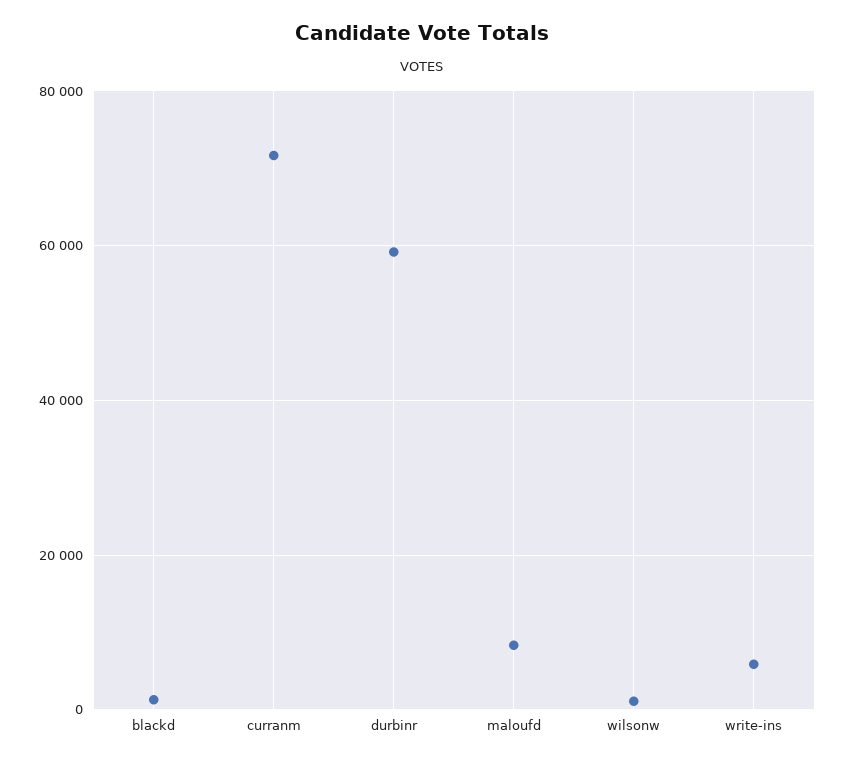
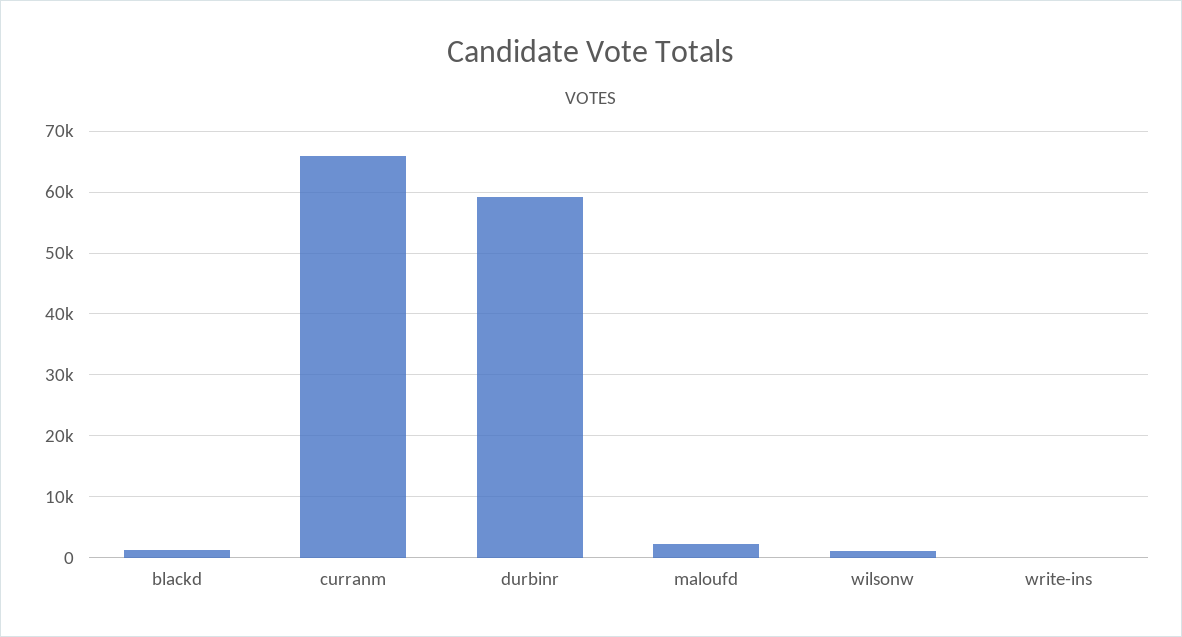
  {
    "blackd": 1000,
-   "curranm": 72000,
+   "curranm": 66000,
    "durbinr": 59000,
-   "maloufd": 8000,
+   "maloufd": 2000,
    "wilsonw": 1000,
-   "write-ins": 6000
+   "write-ins": 0
  }

